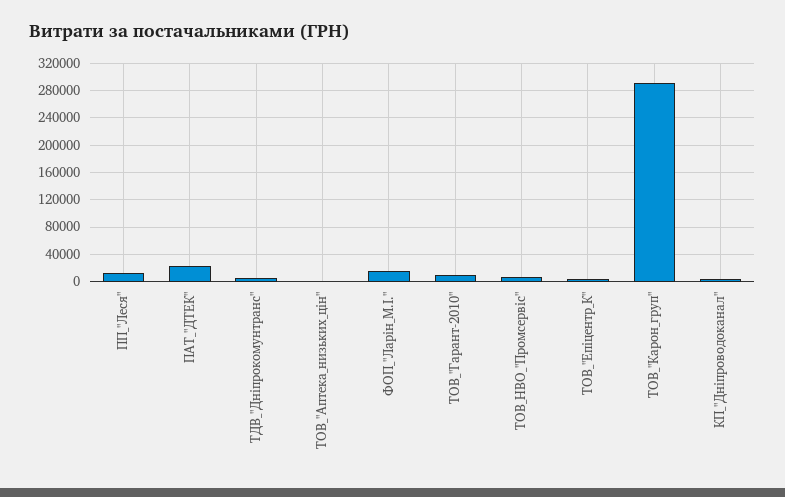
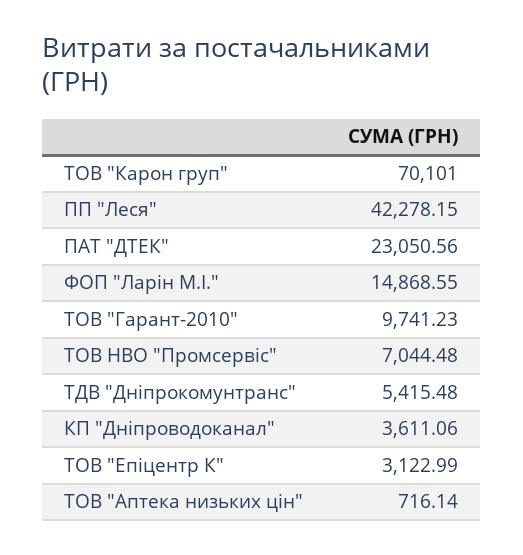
  {
-   "ПП_\"Леся\"": 10000,
+   "ПП_\"Леся\"": 42278.15,
    "ПАТ_\"ДТЕК\"": 23050.56,
    "ТДВ_\"Дніпрокомунтранс\"": 5415.48,
    "ТОВ_\"Аптека_низьких_цін\"": 716.14,
    "ФОП_\"Ларін_М.І.\"": 14868.55,
    "ТОВ_\"Гарант-2010\"": 9741.23,
    "ТОВ_НВО_\"Промсервіс\"": 7044.48,
    "ТОВ_\"Епіцентр_К\"": 3122.99,
-   "ТОВ_\"Карон_груп\"": 290000,
+   "ТОВ_\"Карон_груп\"": 70101,
    "КП_\"Дніпроводоканал\"": 3611.06
  }

